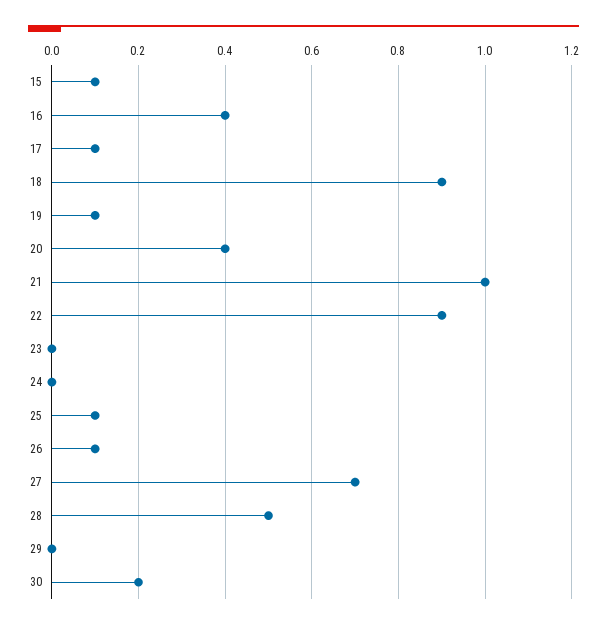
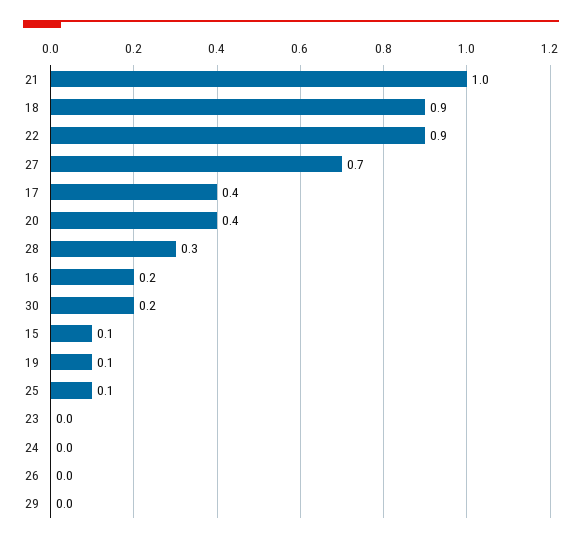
  {
    "15": 0.1,
-   "16": 0.4,
+   "16": 0.2,
-   "17": 0.1,
+   "17": 0.4,
    "18": 0.9,
    "19": 0.1,
    "20": 0.4,
    "21": 1,
    "22": 0.9,
    "23": 0,
    "24": 0,
    "25": 0.1,
-   "26": 0.1,
+   "26": 0,
    "27": 0.7,
-   "28": 0.5,
+   "28": 0.3,
    "29": 0,
    "30": 0.2
  }

